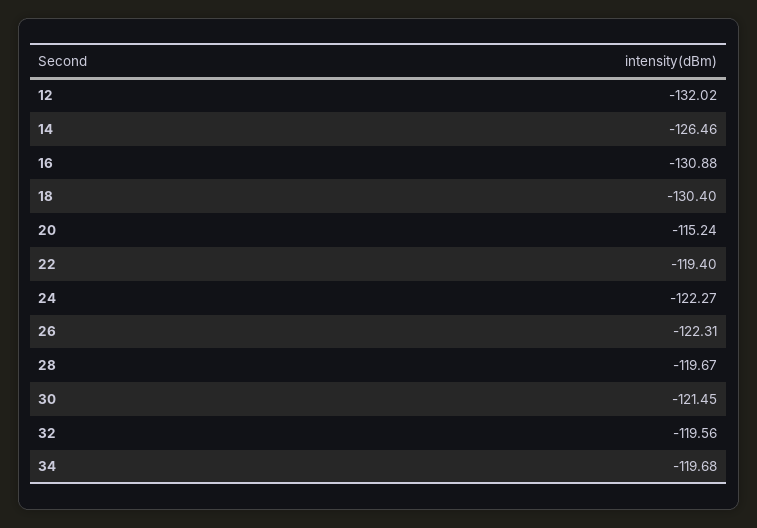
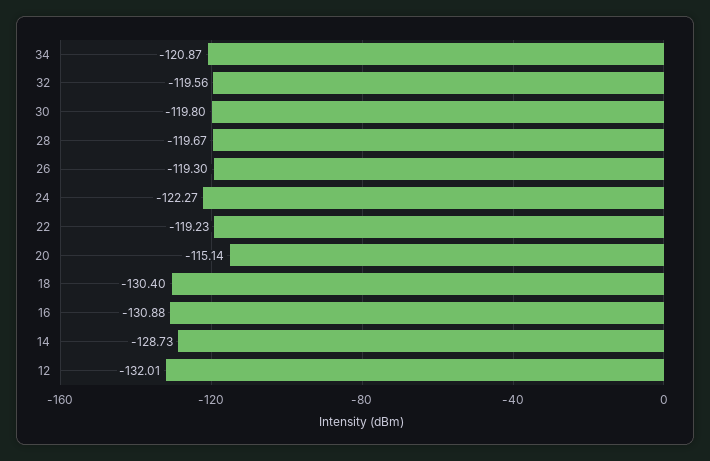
  {
-   "12": -132.02,
+   "12": -132.01,
-   "14": -126.46,
+   "14": -128.73,
    "16": -130.88,
    "18": -130.4,
-   "20": -115.24,
+   "20": -115.14,
-   "22": -119.4,
+   "22": -119.23,
    "24": -122.27,
-   "26": -122.31,
+   "26": -119.3,
    "28": -119.67,
-   "30": -121.45,
+   "30": -119.8,
    "32": -119.56,
-   "34": -119.68
+   "34": -120.87
  }

